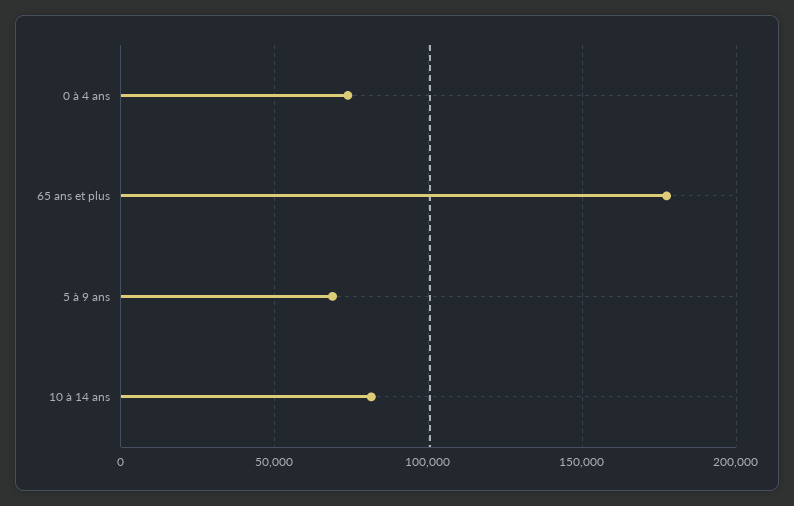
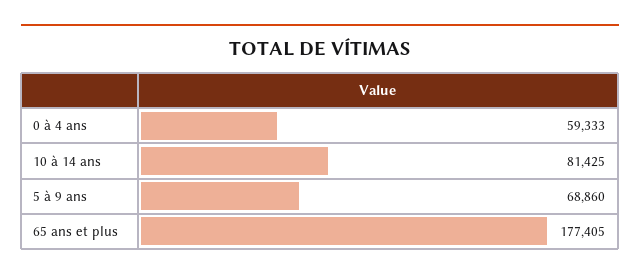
  {
-   "0 à 4 ans": 75000,
+   "0 à 4 ans": 59333,
    "65 ans et plus": 177405,
    "5 à 9 ans": 68860,
    "10 à 14 ans": 81425
  }

